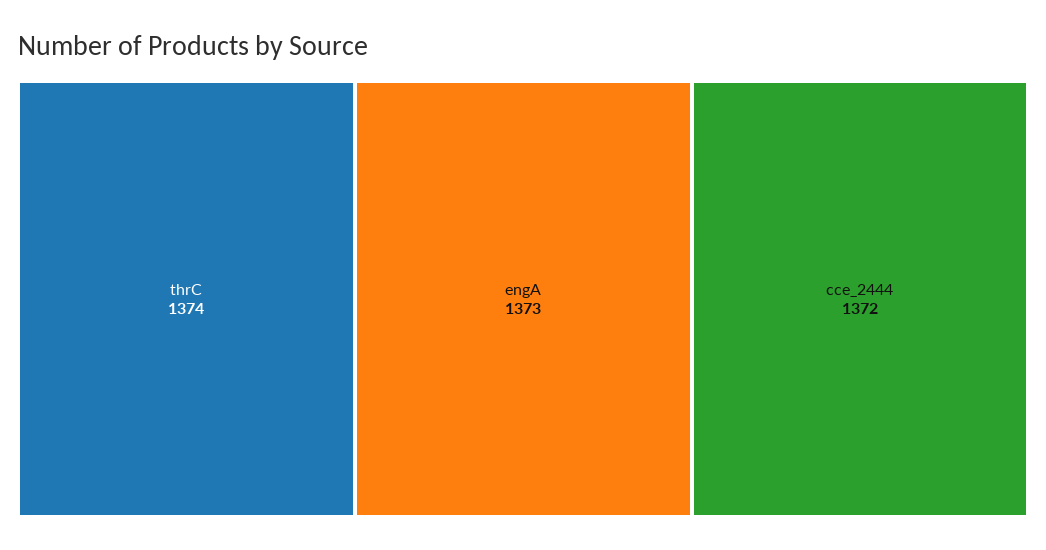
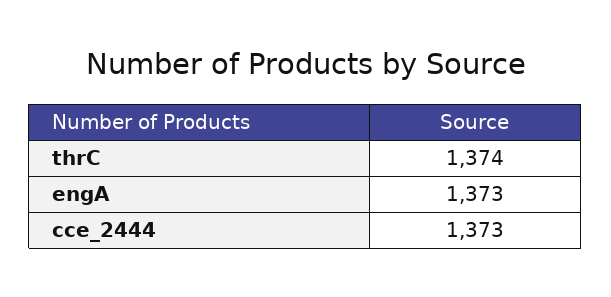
  {
    "thrC": 1374,
    "engA": 1373,
-   "cce_2444": 1372
+   "cce_2444": 1373
  }

